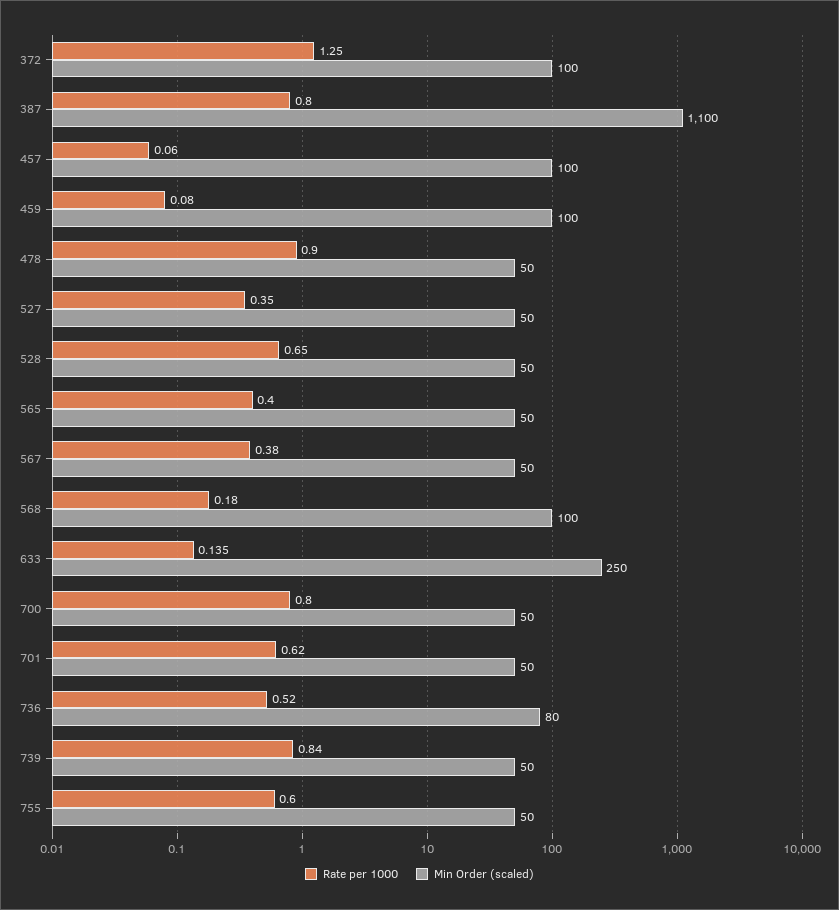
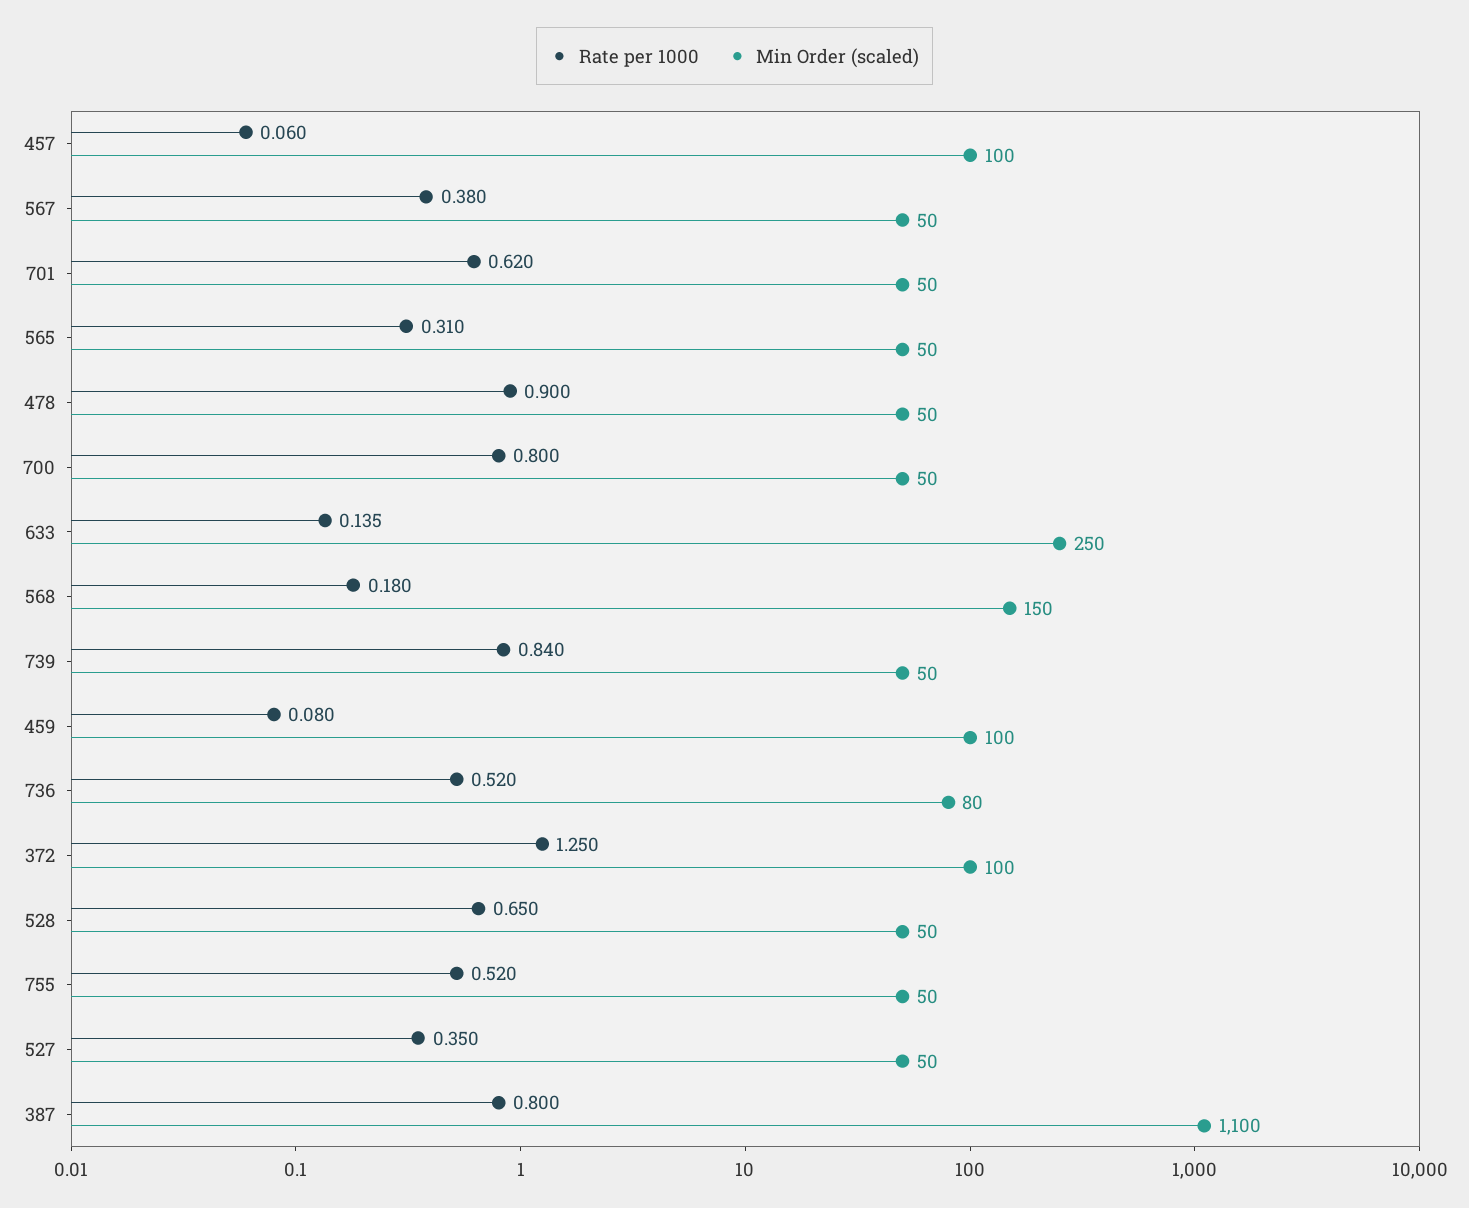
  {
    "Rate per 1000": {
      "372": 1.25,
      "387": 0.8,
      "457": 0.06,
      "459": 0.08,
      "478": 0.9,
      "527": 0.35,
      "528": 0.65,
-     "565": 0.4,
+     "565": 0.31,
      "567": 0.38,
      "568": 0.18,
      "633": 0.135,
      "700": 0.8,
      "701": 0.62,
      "736": 0.52,
      "739": 0.84,
-     "755": 0.6
+     "755": 0.52
    },
    "Min Order (scaled)": {
      "372": 100,
      "387": 1100,
      "457": 100,
      "459": 100,
      "478": 50,
      "527": 50,
      "528": 50,
      "565": 50,
      "567": 50,
-     "568": 100,
+     "568": 150,
      "633": 250,
      "700": 50,
      "701": 50,
      "736": 80,
      "739": 50,
      "755": 50
    }
  }

